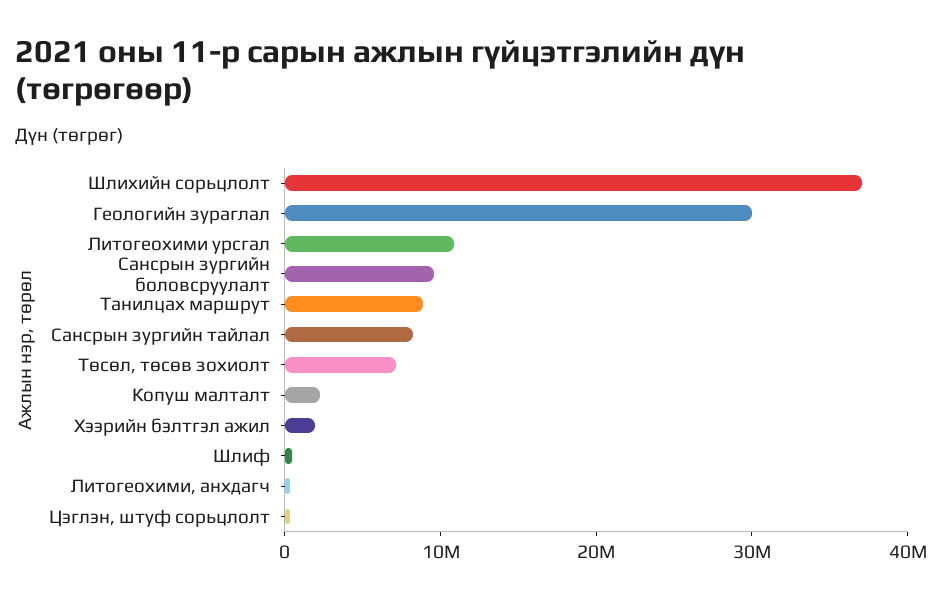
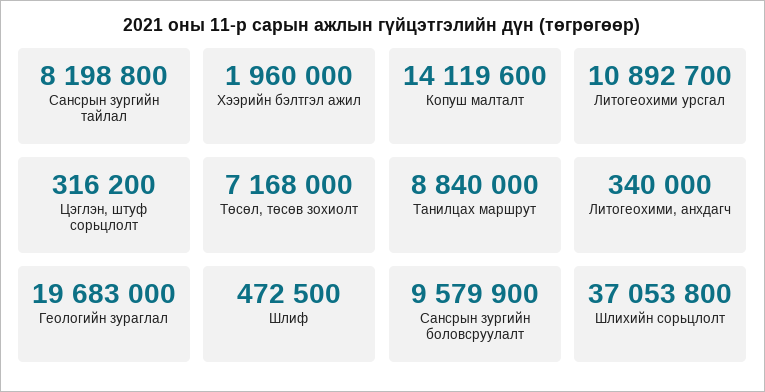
  {
    "Шлихийн сорьцлолт": 37053800,
-   "Геологийн зураглал": 30000000,
+   "Геологийн зураглал": 19683000,
    "Литогеохими урсгал": 10892700,
    "Сансрын зургийн боловсруулалт": 9579900,
    "Танилцах маршрут": 8840000,
    "Сансрын зургийн тайлал": 8198800,
    "Төсөл, төсөв зохиолт": 7168000,
-   "Копуш малталт": 2000000,
+   "Копуш малталт": 14119600,
    "Хээрийн бэлтгэл ажил": 1960000,
    "Шлиф": 472500,
    "Литогеохими, анхдагч": 340000,
    "Цэглэн, штуф сорьцлолт": 316200
  }

